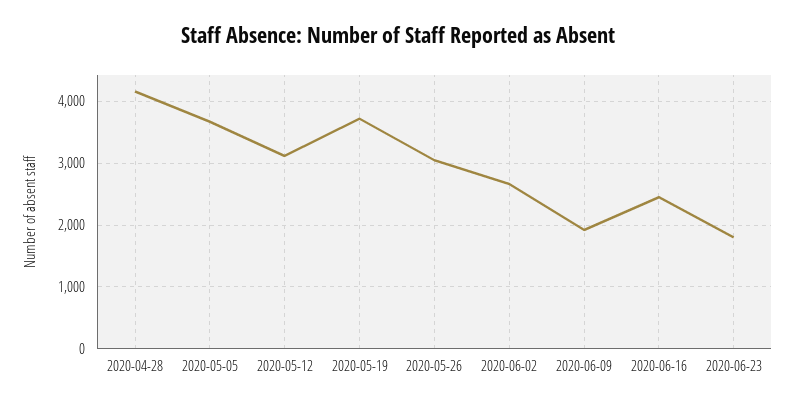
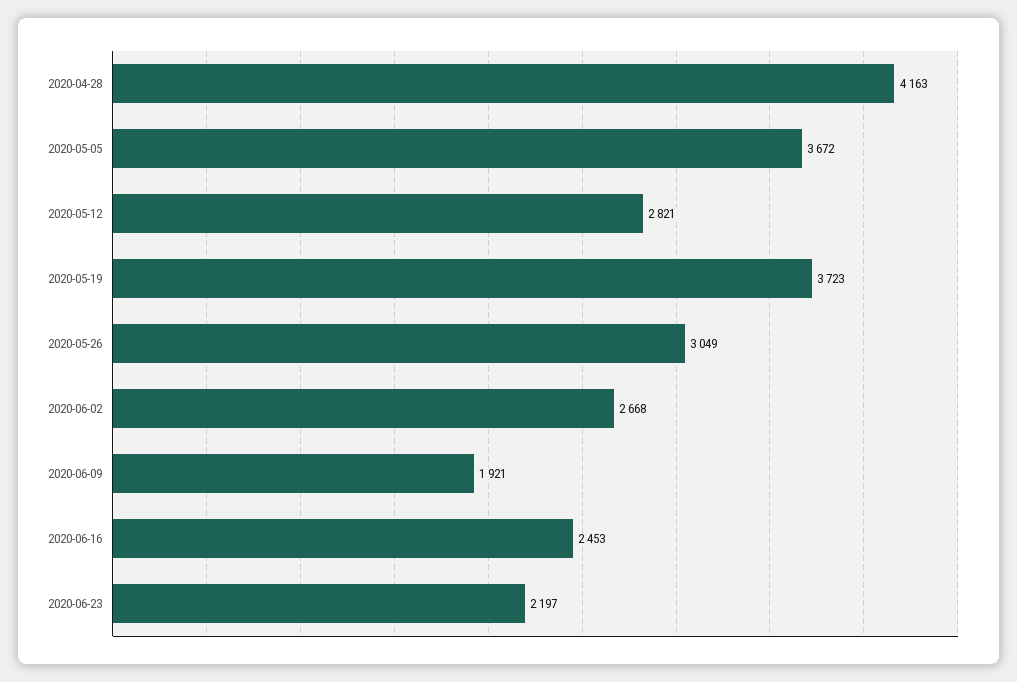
  {
    "2020-04-28": 4163,
    "2020-05-05": 3672,
-   "2020-05-12": 3100,
+   "2020-05-12": 2821,
    "2020-05-19": 3723,
    "2020-05-26": 3049,
    "2020-06-02": 2668,
    "2020-06-09": 1921,
    "2020-06-16": 2453,
-   "2020-06-23": 1800
+   "2020-06-23": 2197
  }

